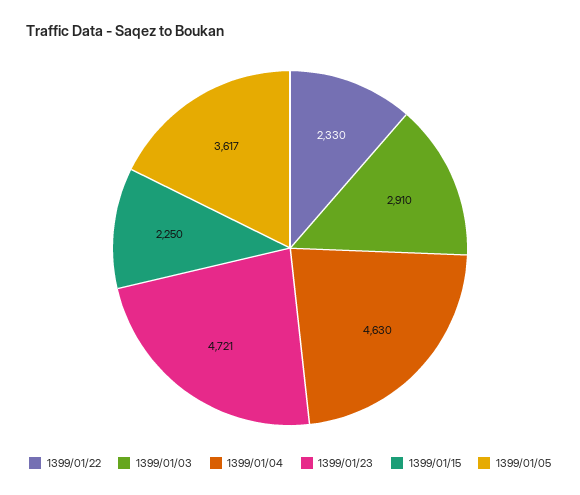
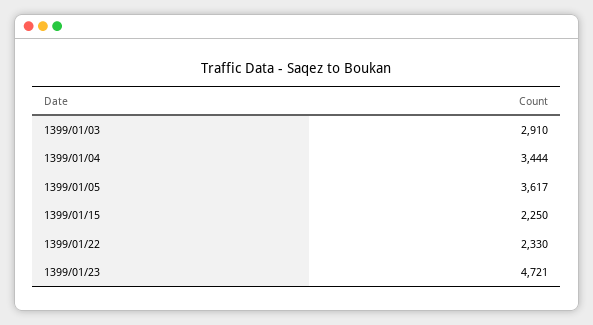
  {
    "1399/01/22": 2330,
    "1399/01/03": 2910,
-   "1399/01/04": 4630,
+   "1399/01/04": 3444,
    "1399/01/23": 4721,
    "1399/01/15": 2250,
    "1399/01/05": 3617
  }

